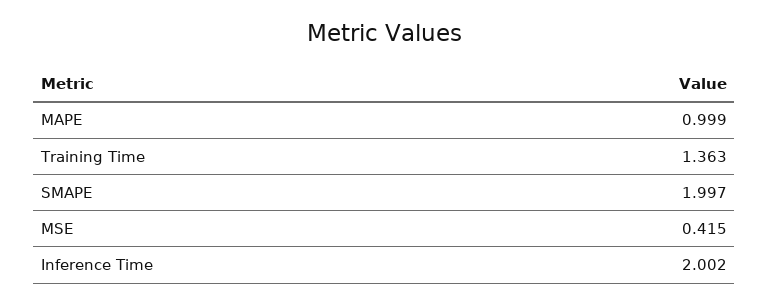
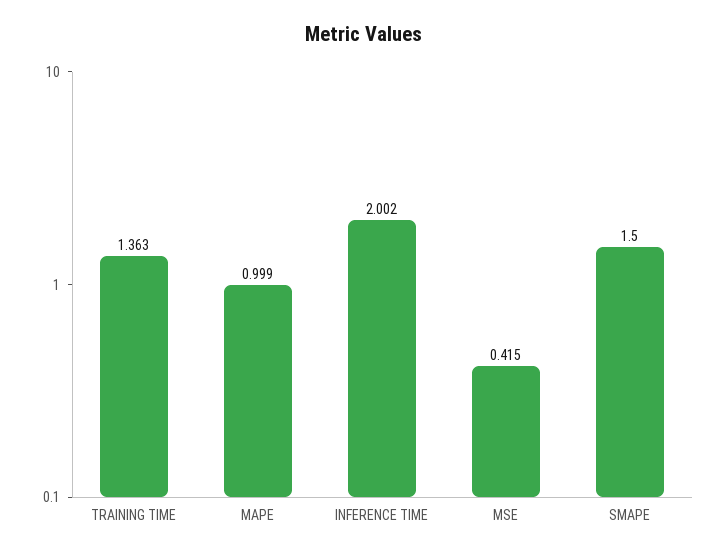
  {
    "MAPE": 0.999,
    "Training Time": 1.363,
-   "SMAPE": 1.997,
+   "SMAPE": 1.5,
    "MSE": 0.415,
    "Inference Time": 2.002
  }

